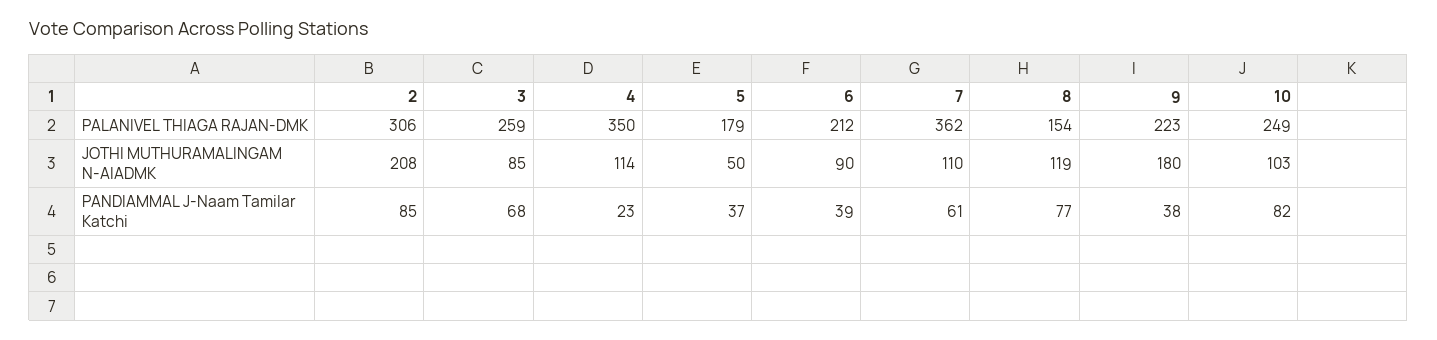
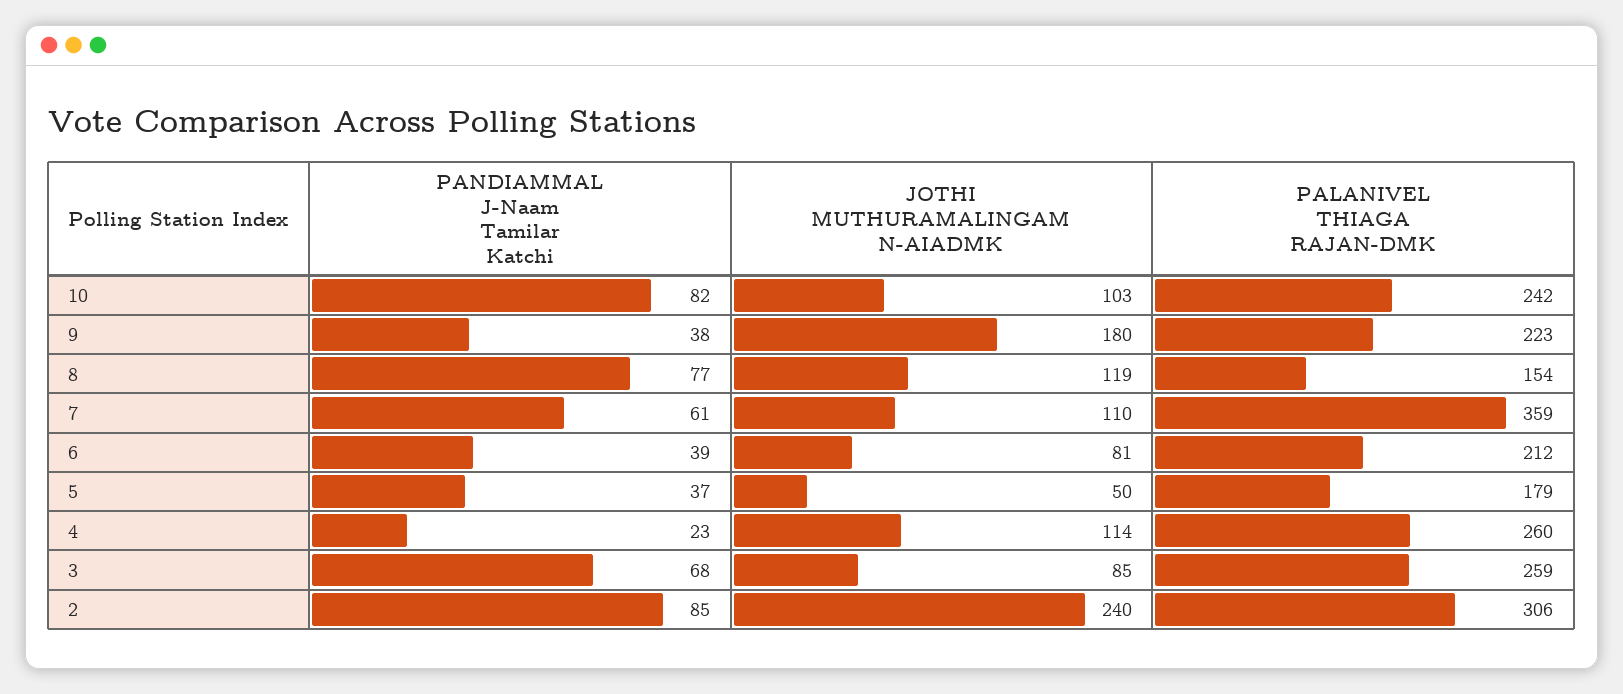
  {
    "2": {
      "PALANIVEL THIAGA RAJAN-DMK": 306,
-     "JOTHI MUTHURAMALINGAM N-AIADMK": 208,
+     "JOTHI MUTHURAMALINGAM N-AIADMK": 240,
      "PANDIAMMAL J-Naam Tamilar Katchi": 85
    },
    "3": {
      "PALANIVEL THIAGA RAJAN-DMK": 259,
      "JOTHI MUTHURAMALINGAM N-AIADMK": 85,
      "PANDIAMMAL J-Naam Tamilar Katchi": 68
    },
    "4": {
-     "PALANIVEL THIAGA RAJAN-DMK": 350,
+     "PALANIVEL THIAGA RAJAN-DMK": 260,
      "JOTHI MUTHURAMALINGAM N-AIADMK": 114,
      "PANDIAMMAL J-Naam Tamilar Katchi": 23
    },
    "5": {
      "PALANIVEL THIAGA RAJAN-DMK": 179,
      "JOTHI MUTHURAMALINGAM N-AIADMK": 50,
      "PANDIAMMAL J-Naam Tamilar Katchi": 37
    },
    "6": {
      "PALANIVEL THIAGA RAJAN-DMK": 212,
-     "JOTHI MUTHURAMALINGAM N-AIADMK": 90,
+     "JOTHI MUTHURAMALINGAM N-AIADMK": 81,
      "PANDIAMMAL J-Naam Tamilar Katchi": 39
    },
    "7": {
-     "PALANIVEL THIAGA RAJAN-DMK": 362,
+     "PALANIVEL THIAGA RAJAN-DMK": 359,
      "JOTHI MUTHURAMALINGAM N-AIADMK": 110,
      "PANDIAMMAL J-Naam Tamilar Katchi": 61
    },
    "8": {
      "PALANIVEL THIAGA RAJAN-DMK": 154,
      "JOTHI MUTHURAMALINGAM N-AIADMK": 119,
      "PANDIAMMAL J-Naam Tamilar Katchi": 77
    },
    "9": {
      "PALANIVEL THIAGA RAJAN-DMK": 223,
      "JOTHI MUTHURAMALINGAM N-AIADMK": 180,
      "PANDIAMMAL J-Naam Tamilar Katchi": 38
    },
    "10": {
-     "PALANIVEL THIAGA RAJAN-DMK": 249,
+     "PALANIVEL THIAGA RAJAN-DMK": 242,
      "JOTHI MUTHURAMALINGAM N-AIADMK": 103,
      "PANDIAMMAL J-Naam Tamilar Katchi": 82
    }
  }

